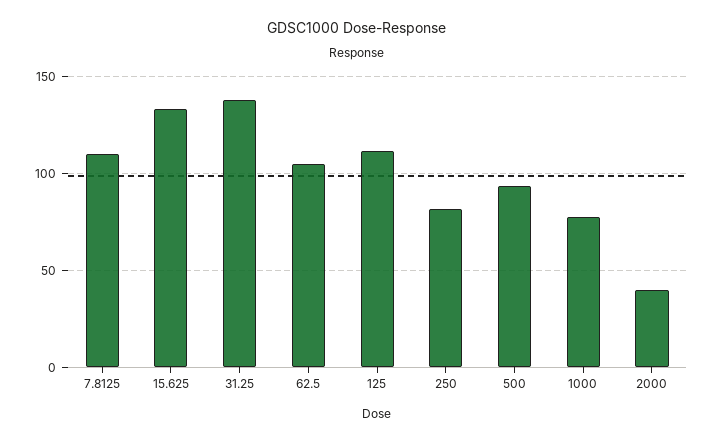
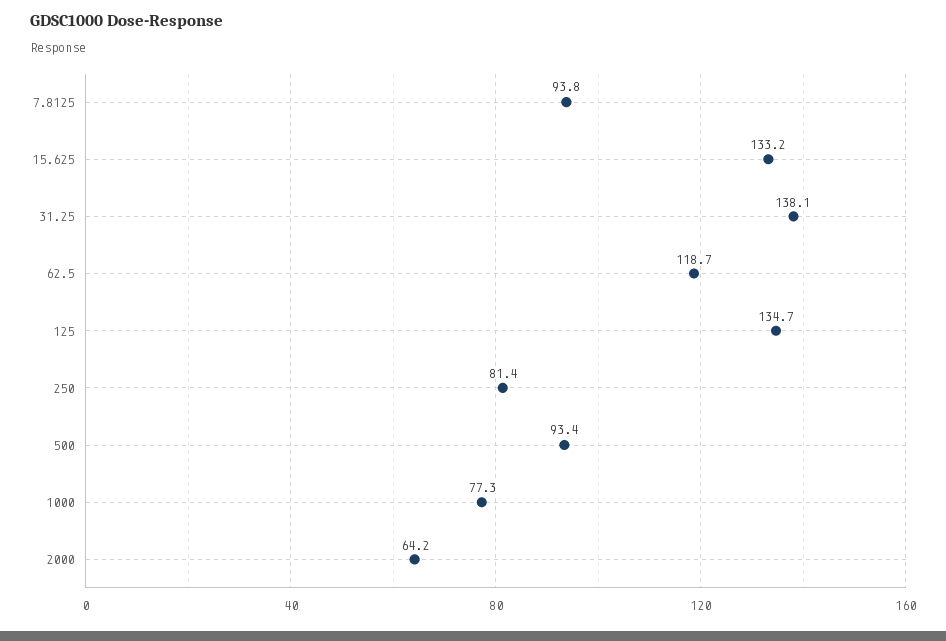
  {
-   "7.8125": 110,
+   "7.8125": 93.8,
    "15.625": 133.2,
    "31.25": 138.1,
-   "62.5": 105,
+   "62.5": 118.7,
-   "125": 110,
+   "125": 134.7,
    "250": 81.4,
    "500": 93.4,
    "1000": 77.3,
-   "2000": 40
+   "2000": 64.2
  }

